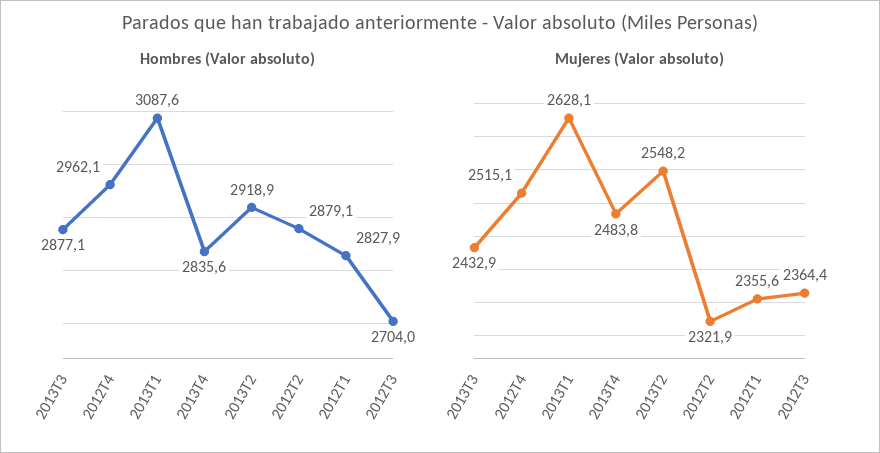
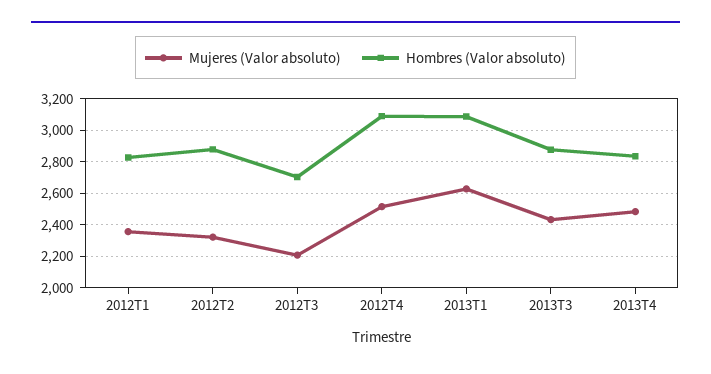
  {
    "Hombres (Valor absoluto)": {
      "2013T3": 2877.1,
-     "2012T4": 2962.1,
+     "2012T4": 3100,
      "2013T1": 3087.6,
      "2013T4": 2835.6,
-     "2013T2": 2918.9,
      "2012T2": 2879.1,
      "2012T1": 2827.9,
      "2012T3": 2704
    },
    "Mujeres (Valor absoluto)": {
      "2013T3": 2432.9,
      "2012T4": 2515.1,
      "2013T1": 2628.1,
      "2013T4": 2483.8,
-     "2013T2": 2548.2,
      "2012T2": 2321.9,
      "2012T1": 2355.6,
-     "2012T3": 2364.4
+     "2012T3": 2200
    }
  }

